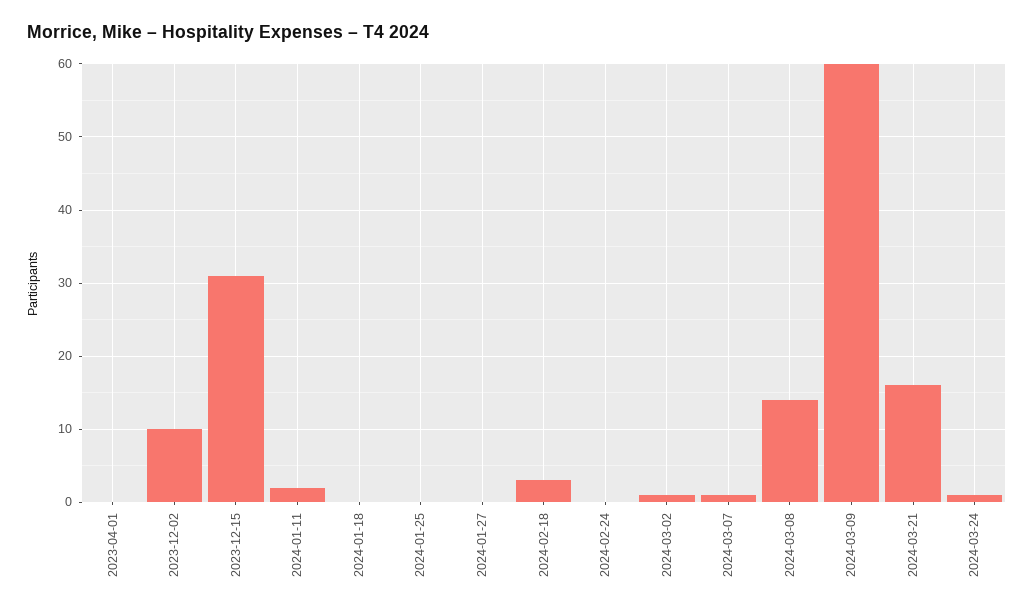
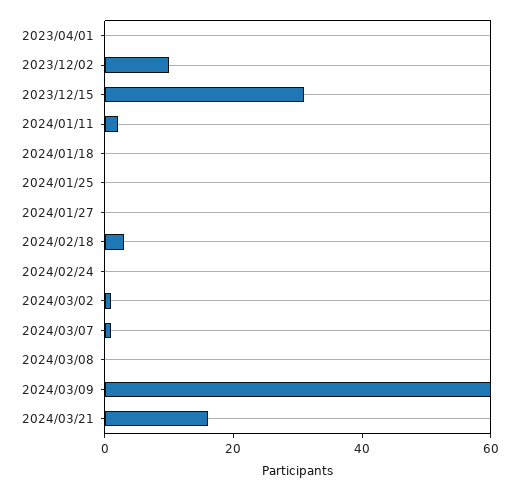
  {
    "2023-04-01": 0,
    "2023-12-02": 10,
    "2023-12-15": 31,
    "2024-01-11": 2,
    "2024-01-18": 0,
    "2024-01-25": 0,
    "2024-01-27": 0,
    "2024-02-18": 3,
    "2024-02-24": 0,
    "2024-03-02": 1,
    "2024-03-07": 1,
-   "2024-03-08": 14,
+   "2024-03-08": 0,
    "2024-03-09": 60,
-   "2024-03-21": 16,
+   "2024-03-21": 16
-   "2024-03-24": 1
  }

